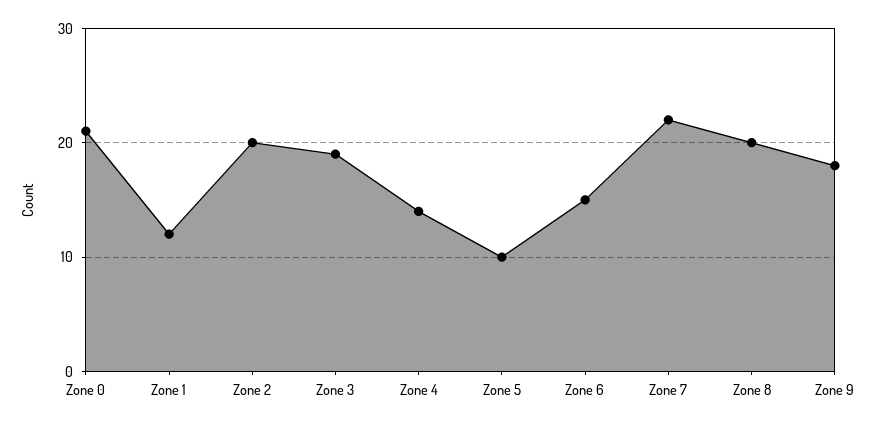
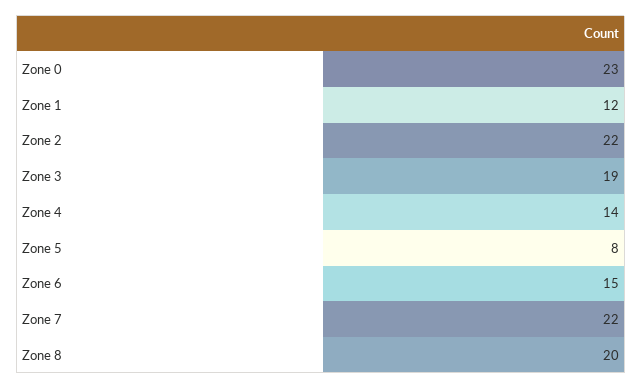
  {
-   "Zone 0": 21,
+   "Zone 0": 23,
    "Zone 1": 12,
-   "Zone 2": 20,
+   "Zone 2": 22,
    "Zone 3": 19,
    "Zone 4": 14,
-   "Zone 5": 10,
+   "Zone 5": 8,
    "Zone 6": 15,
    "Zone 7": 22,
-   "Zone 8": 20,
+   "Zone 8": 20
-   "Zone 9": 18
  }

